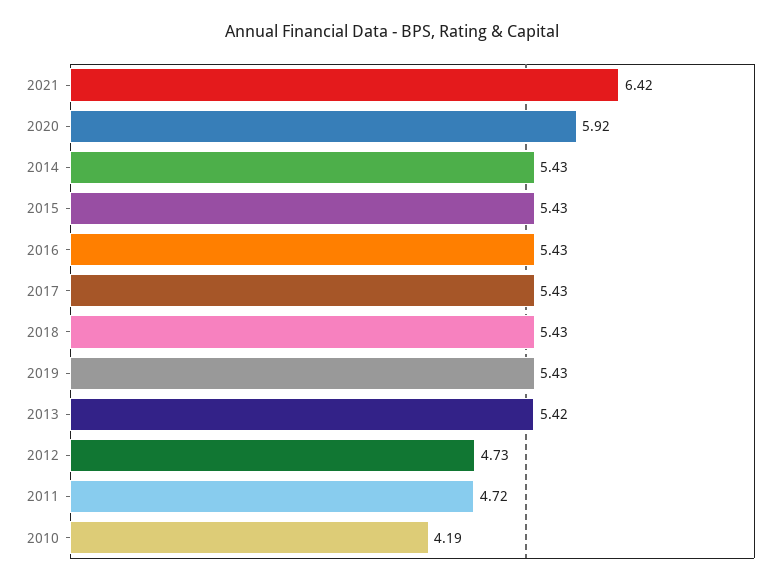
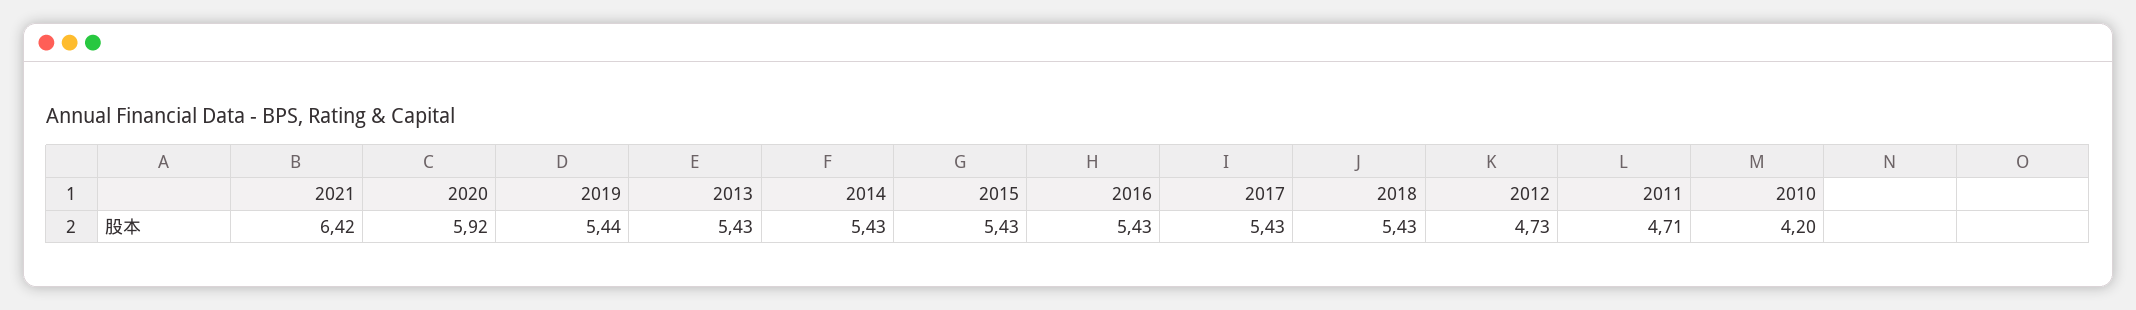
  {
    "2021": 6.42,
    "2020": 5.92,
    "2014": 5.43,
    "2015": 5.43,
    "2016": 5.43,
    "2017": 5.43,
    "2018": 5.43,
-   "2019": 5.43,
+   "2019": 5.44,
-   "2013": 5.42,
+   "2013": 5.43,
    "2012": 4.73,
-   "2011": 4.72,
+   "2011": 4.71,
-   "2010": 4.19
+   "2010": 4.2
  }

